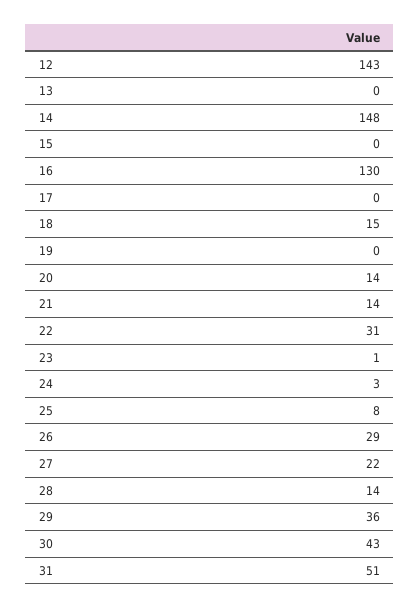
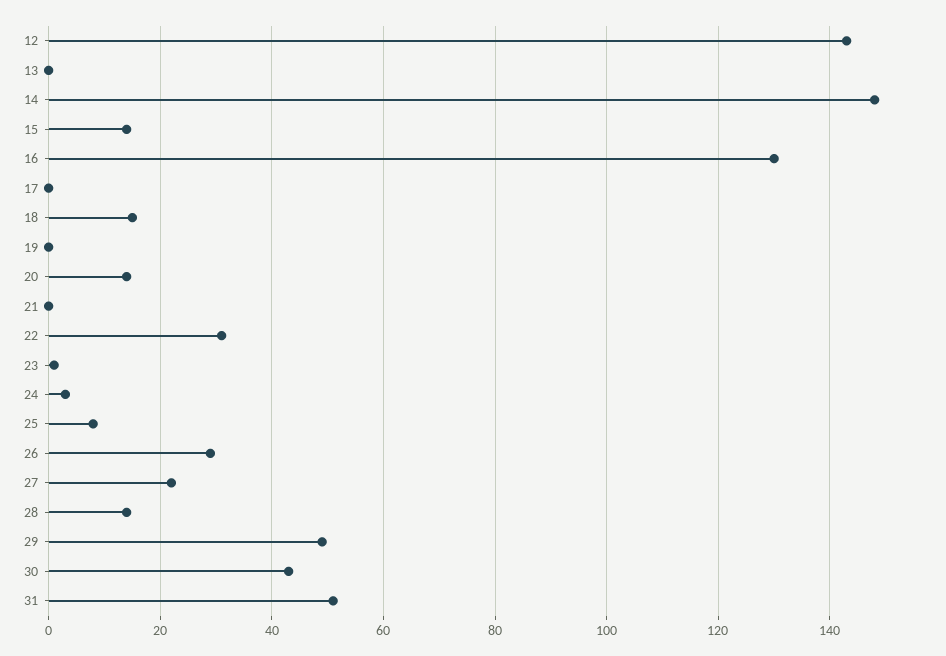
  {
    "12": 143,
    "13": 0,
    "14": 148,
-   "15": 0,
+   "15": 15,
    "16": 130,
    "17": 0,
    "18": 15,
    "19": 0,
    "20": 14,
-   "21": 14,
+   "21": 0,
    "22": 31,
    "23": 1,
    "24": 3,
    "25": 8,
    "26": 29,
    "27": 22,
    "28": 14,
-   "29": 36,
+   "29": 50,
    "30": 43,
    "31": 51
  }

